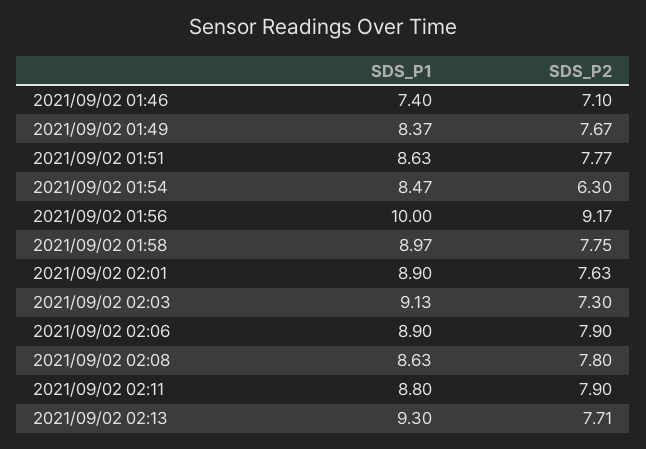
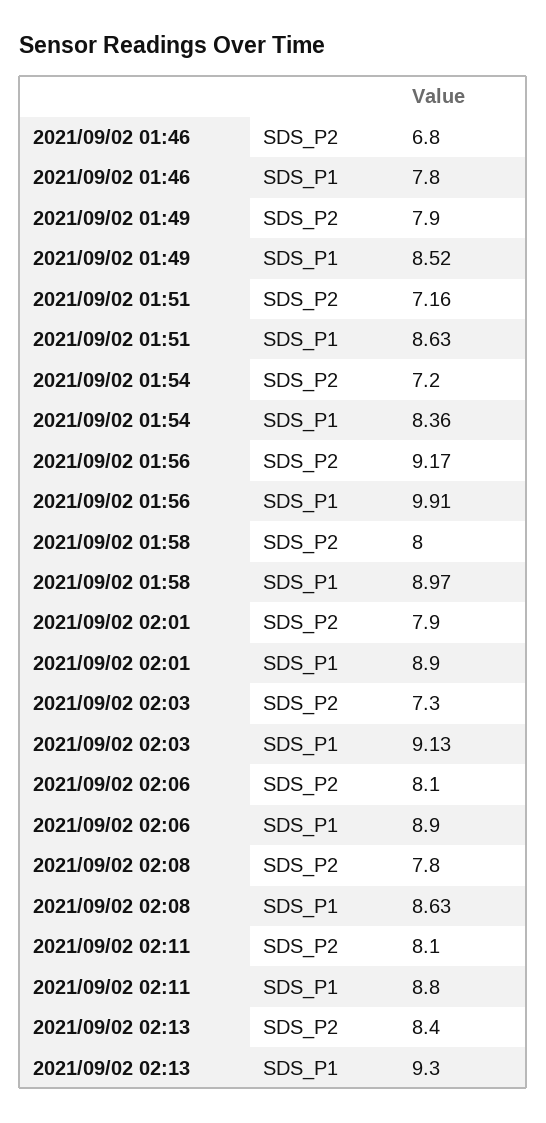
  {
    "SDS_P1": {
-     "2021/09/02 01:46": 7.4,
+     "2021/09/02 01:46": 7.8,
-     "2021/09/02 01:49": 8.37,
+     "2021/09/02 01:49": 8.52,
      "2021/09/02 01:51": 8.63,
-     "2021/09/02 01:54": 8.47,
+     "2021/09/02 01:54": 8.36,
-     "2021/09/02 01:56": 10,
+     "2021/09/02 01:56": 9.91,
      "2021/09/02 01:58": 8.97,
      "2021/09/02 02:01": 8.9,
      "2021/09/02 02:03": 9.13,
      "2021/09/02 02:06": 8.9,
      "2021/09/02 02:08": 8.63,
      "2021/09/02 02:11": 8.8,
      "2021/09/02 02:13": 9.3
    },
    "SDS_P2": {
-     "2021/09/02 01:46": 7.1,
+     "2021/09/02 01:46": 6.8,
-     "2021/09/02 01:49": 7.67,
+     "2021/09/02 01:49": 7.9,
-     "2021/09/02 01:51": 7.77,
+     "2021/09/02 01:51": 7.16,
-     "2021/09/02 01:54": 6.3,
+     "2021/09/02 01:54": 7.2,
      "2021/09/02 01:56": 9.17,
-     "2021/09/02 01:58": 7.75,
+     "2021/09/02 01:58": 8,
-     "2021/09/02 02:01": 7.63,
+     "2021/09/02 02:01": 7.9,
      "2021/09/02 02:03": 7.3,
-     "2021/09/02 02:06": 7.9,
+     "2021/09/02 02:06": 8.1,
      "2021/09/02 02:08": 7.8,
-     "2021/09/02 02:11": 7.9,
+     "2021/09/02 02:11": 8.1,
-     "2021/09/02 02:13": 7.71
+     "2021/09/02 02:13": 8.4
    }
  }

